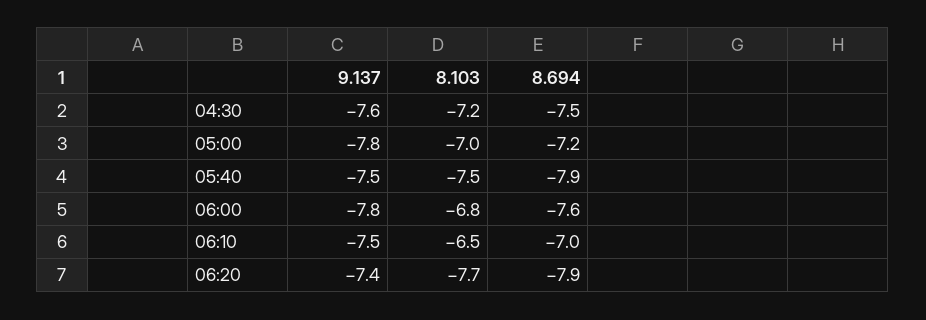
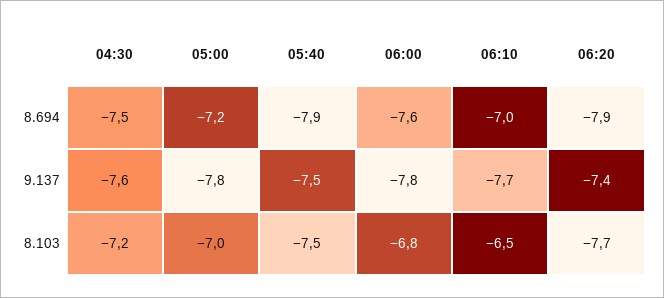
  {
    "9.137": {
      "04:30": -7.6,
      "05:00": -7.8,
      "05:40": -7.5,
      "06:00": -7.8,
-     "06:10": -7.5,
+     "06:10": -7.7,
      "06:20": -7.4
    },
    "8.103": {
      "04:30": -7.2,
      "05:00": -7,
      "05:40": -7.5,
      "06:00": -6.8,
      "06:10": -6.5,
      "06:20": -7.7
    },
    "8.694": {
      "04:30": -7.5,
      "05:00": -7.2,
      "05:40": -7.9,
      "06:00": -7.6,
      "06:10": -7,
      "06:20": -7.9
    }
  }

